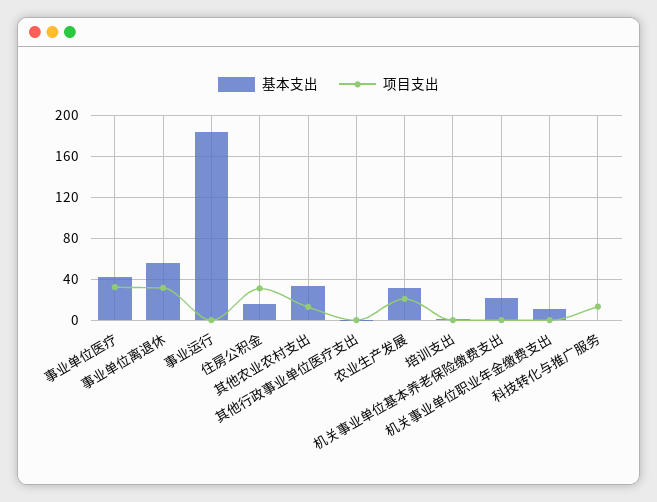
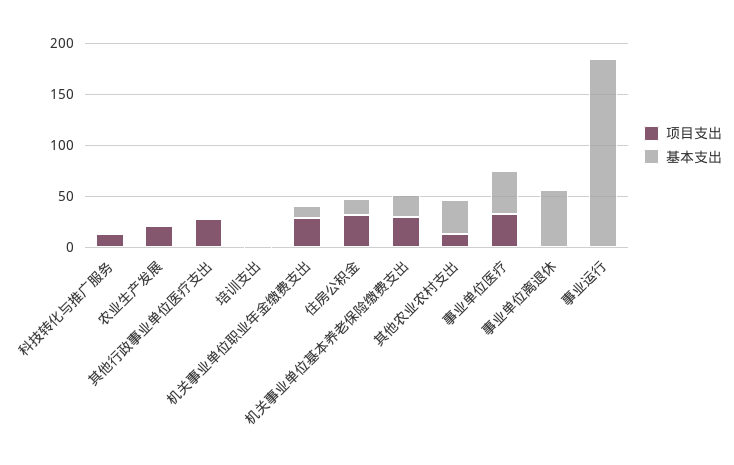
  {
    "基本支出": {
      "事业单位医疗": 40,
      "事业单位离退休": 60,
      "事业运行": 180,
      "住房公积金": 20,
      "其他农业农村支出": 30,
      "其他行政事业单位医疗支出": 0,
-     "农业生产发展": 30,
+     "农业生产发展": 0,
      "培训支出": 0,
      "机关事业单位基本养老保险缴费支出": 20,
      "机关事业单位职业年金缴费支出": 10,
      "科技转化与推广服务": 0
    },
    "项目支出": {
      "事业单位医疗": 30,
-     "事业单位离退休": 30,
+     "事业单位离退休": 0,
      "事业运行": 0,
      "住房公积金": 30,
      "其他农业农村支出": 10,
-     "其他行政事业单位医疗支出": 0,
+     "其他行政事业单位医疗支出": 30,
      "农业生产发展": 20,
      "培训支出": 0,
-     "机关事业单位基本养老保险缴费支出": 0,
+     "机关事业单位基本养老保险缴费支出": 30,
-     "机关事业单位职业年金缴费支出": 0,
+     "机关事业单位职业年金缴费支出": 30,
      "科技转化与推广服务": 10
    }
  }

